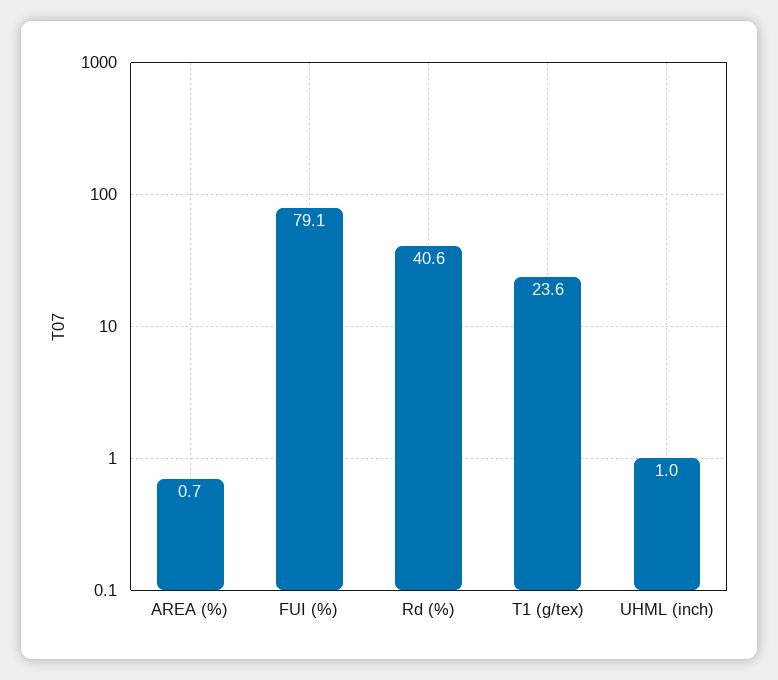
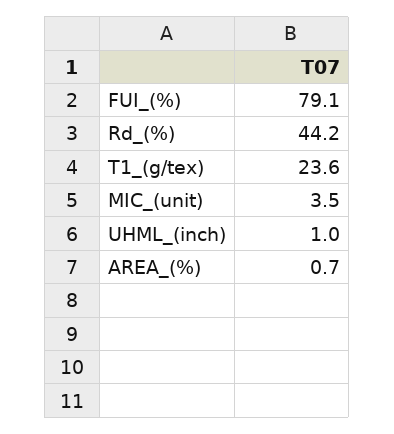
  {
    "AREA (%)": 0.7,
    "FUI (%)": 79.1,
-   "Rd (%)": 40.6,
+   "Rd (%)": 44.2,
    "T1 (g/tex)": 23.6,
-   "UHML (inch)": 1
+   "UHML (inch)": 1,
+   "MIC_(unit)": 3.5
  }

